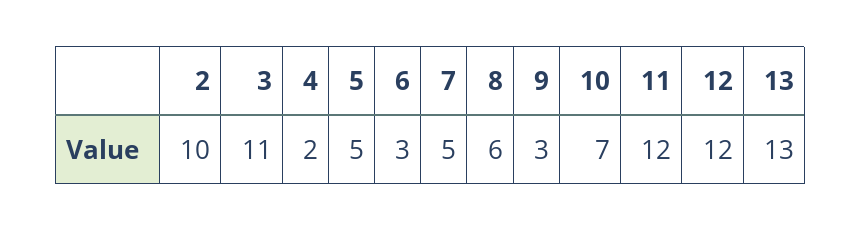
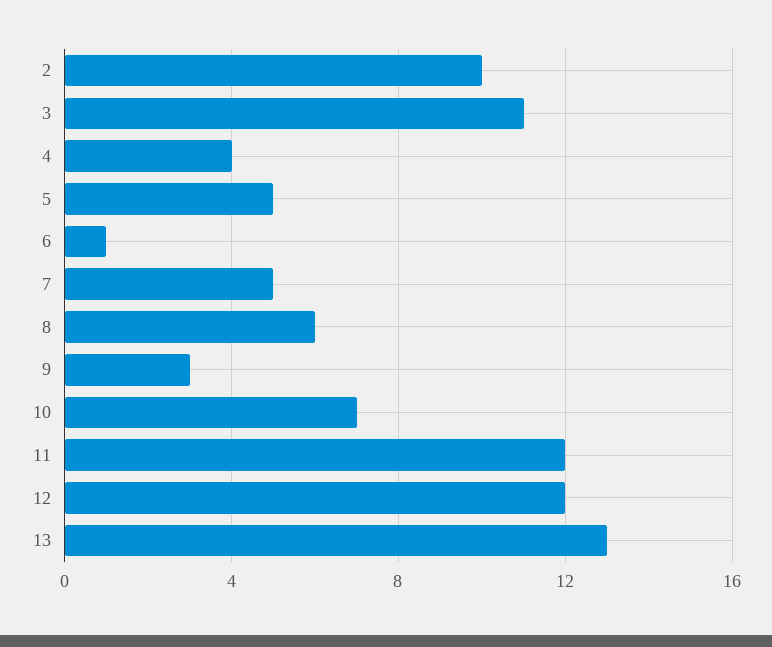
  {
    "2": 10,
    "3": 11,
-   "4": 2,
+   "4": 4,
    "5": 5,
-   "6": 3,
+   "6": 1,
    "7": 5,
    "8": 6,
    "9": 3,
    "10": 7,
    "11": 12,
    "12": 12,
    "13": 13
  }

